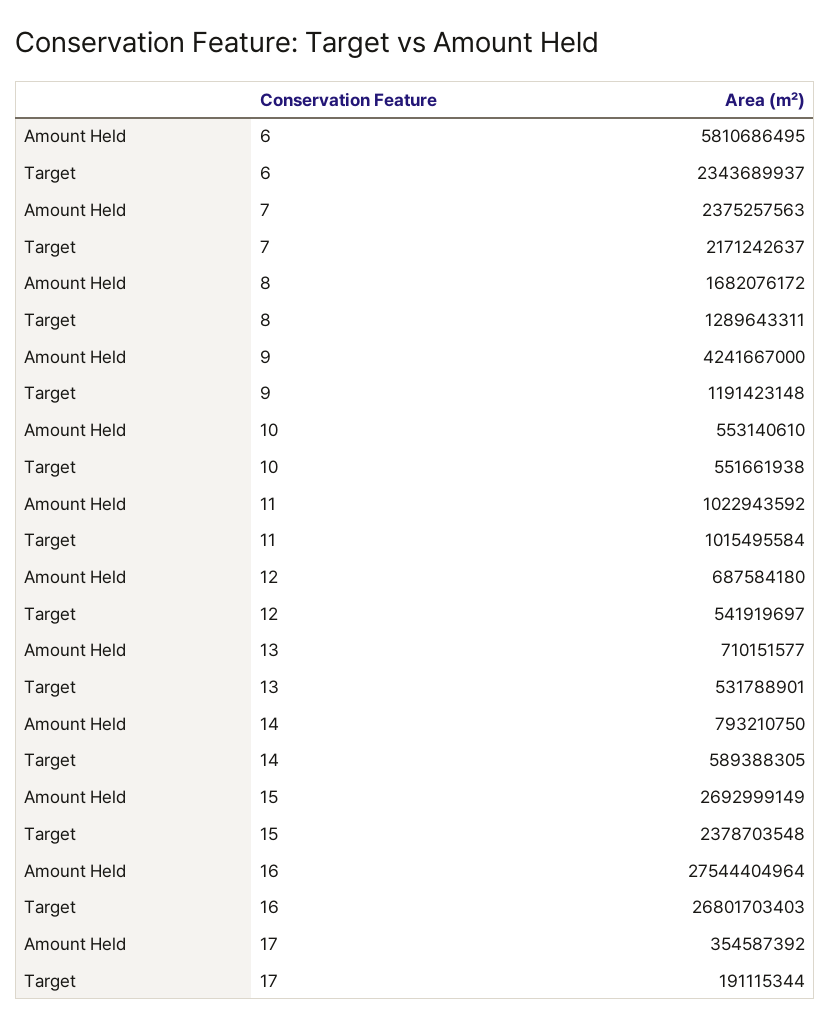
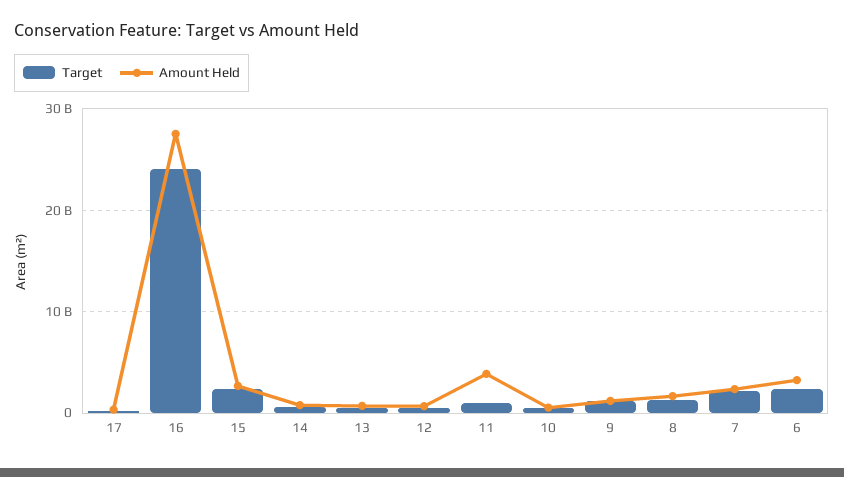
  {
    "Amount Held": {
-     "6": 5810686495,
+     "6": 3000000000,
      "7": 2375257563,
      "8": 1682076172,
-     "9": 4241667000,
+     "9": 1000000000,
      "10": 553140610,
-     "11": 1022943592,
+     "11": 4000000000,
      "12": 687584180,
      "13": 710151577,
      "14": 793210750,
      "15": 2692999149,
      "16": 27544404964,
      "17": 354587392
    },
    "Target": {
      "6": 2343689937,
      "7": 2171242637,
      "8": 1289643311,
      "9": 1191423148,
      "10": 551661938,
      "11": 1015495584,
      "12": 541919697,
      "13": 531788901,
      "14": 589388305,
      "15": 2378703548,
-     "16": 26801703403,
+     "16": 24000000000,
      "17": 191115344
    }
  }

